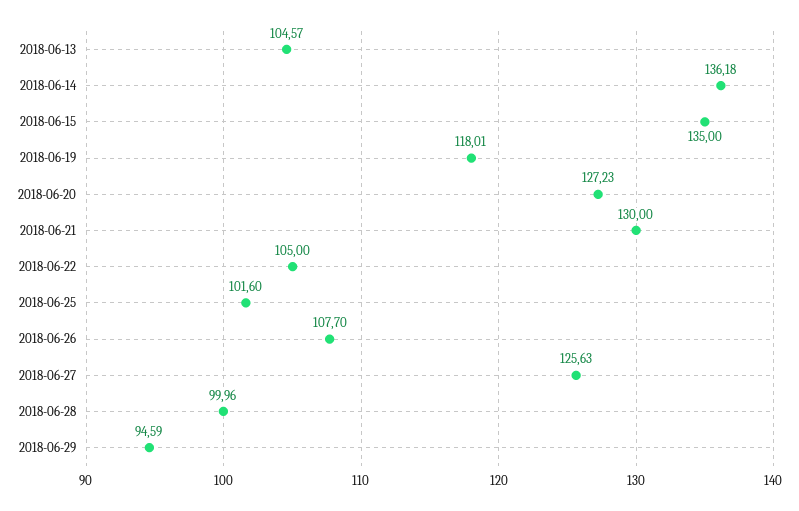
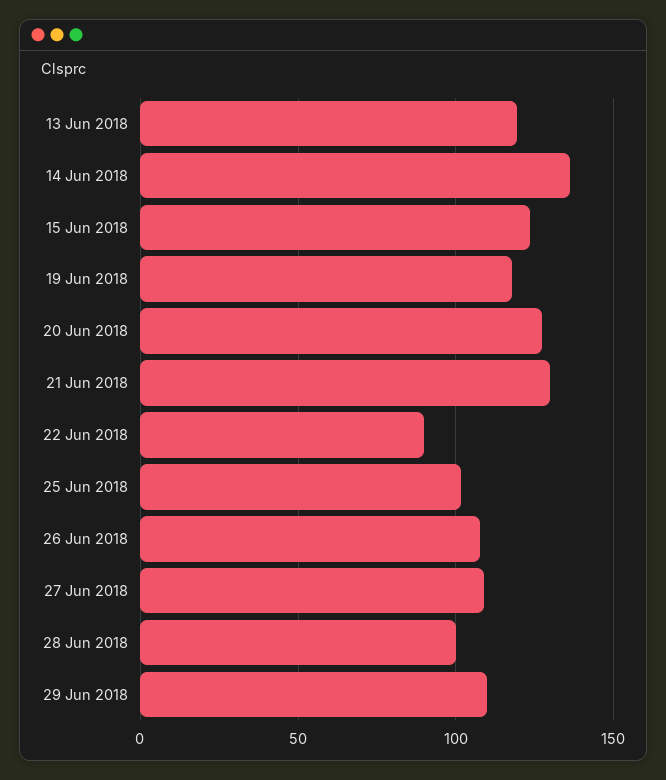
  {
-   "2018-06-13": 104.57,
+   "2018-06-13": 120,
    "2018-06-14": 136.18,
-   "2018-06-15": 135,
+   "2018-06-15": 125,
    "2018-06-19": 118.01,
    "2018-06-20": 127.23,
    "2018-06-21": 130,
-   "2018-06-22": 105,
+   "2018-06-22": 90,
    "2018-06-25": 101.6,
    "2018-06-26": 107.7,
-   "2018-06-27": 125.63,
+   "2018-06-27": 110,
    "2018-06-28": 99.96,
-   "2018-06-29": 94.59
+   "2018-06-29": 110
  }

